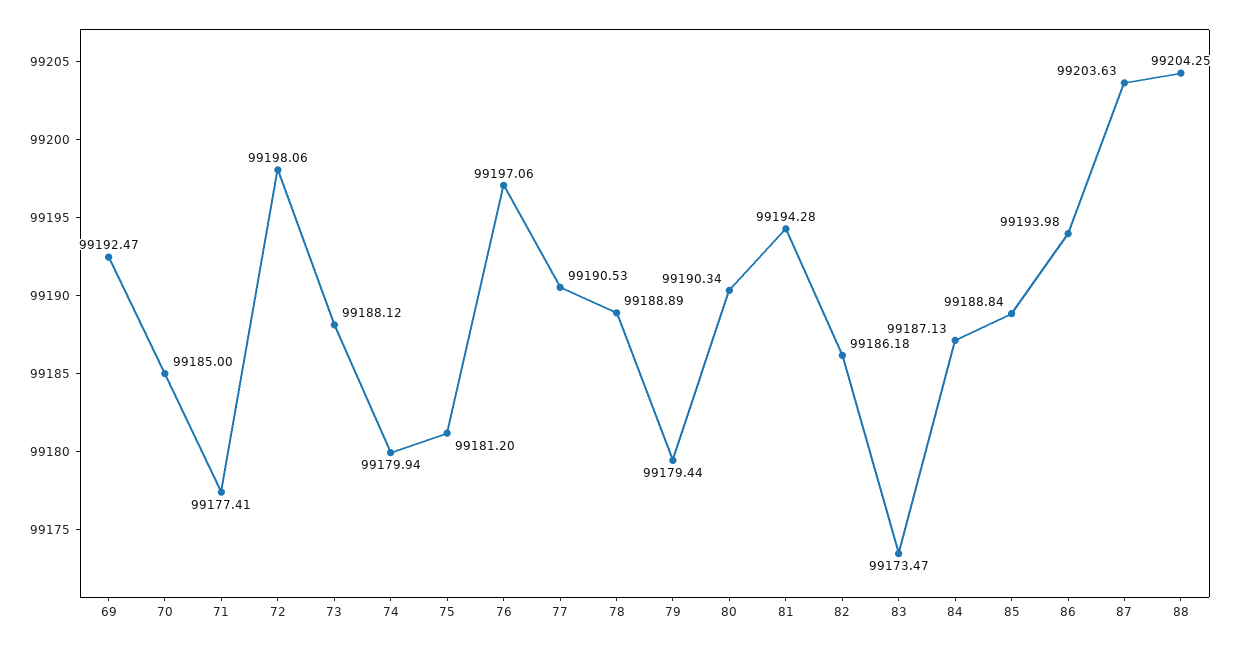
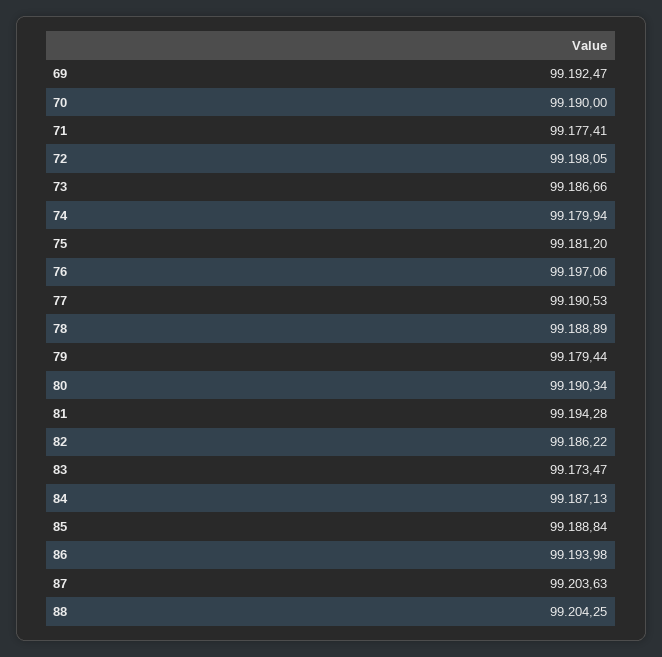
  {
    "69": 99192.47,
-   "70": 99185,
+   "70": 99190,
    "71": 99177.41,
-   "72": 99198.06,
+   "72": 99198.05,
-   "73": 99188.12,
+   "73": 99186.66,
    "74": 99179.94,
    "75": 99181.2,
    "76": 99197.06,
    "77": 99190.53,
    "78": 99188.89,
    "79": 99179.44,
    "80": 99190.34,
    "81": 99194.28,
-   "82": 99186.18,
+   "82": 99186.22,
    "83": 99173.47,
    "84": 99187.13,
    "85": 99188.84,
    "86": 99193.98,
    "87": 99203.63,
    "88": 99204.25
  }

